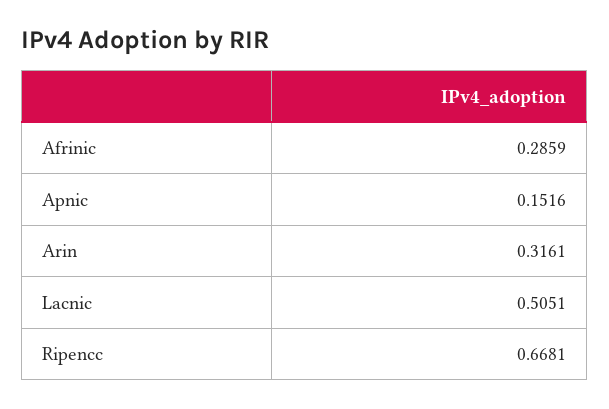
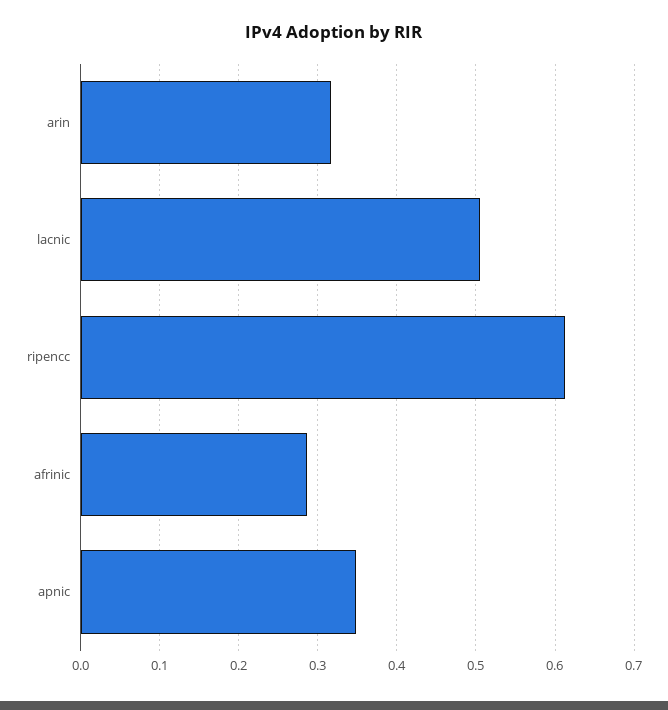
  {
    "Afrinic": 0.2859,
-   "Apnic": 0.1516,
+   "Apnic": 0.35,
    "Arin": 0.3161,
    "Lacnic": 0.5051,
-   "Ripencc": 0.6681
+   "Ripencc": 0.61
  }

